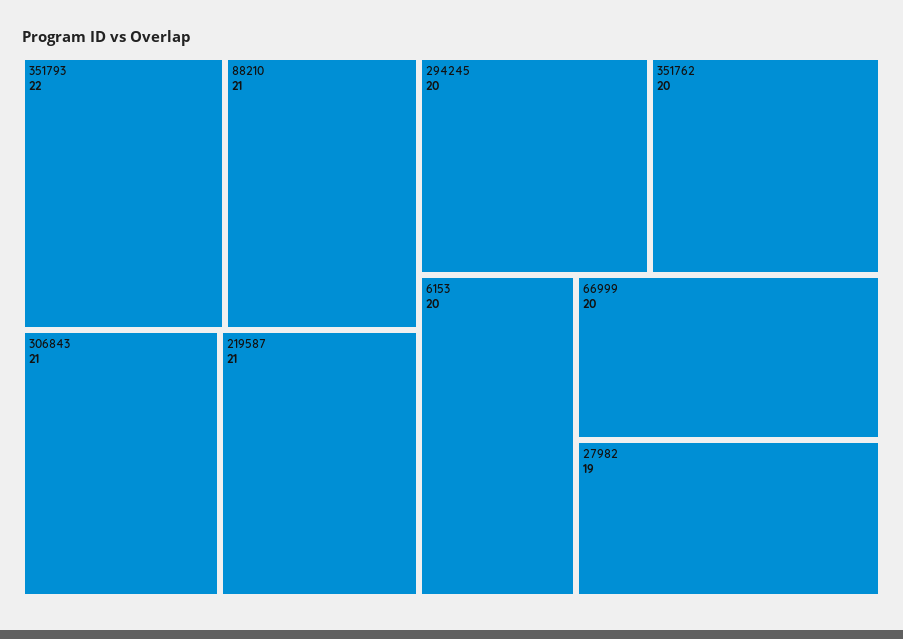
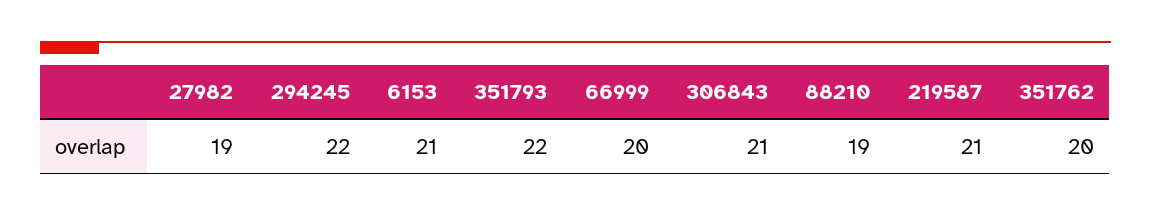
  {
    "351793": 22,
-   "88210": 21,
+   "88210": 19,
    "306843": 21,
    "219587": 21,
-   "294245": 20,
+   "294245": 22,
    "351762": 20,
-   "6153": 20,
+   "6153": 21,
    "66999": 20,
    "27982": 19
  }

